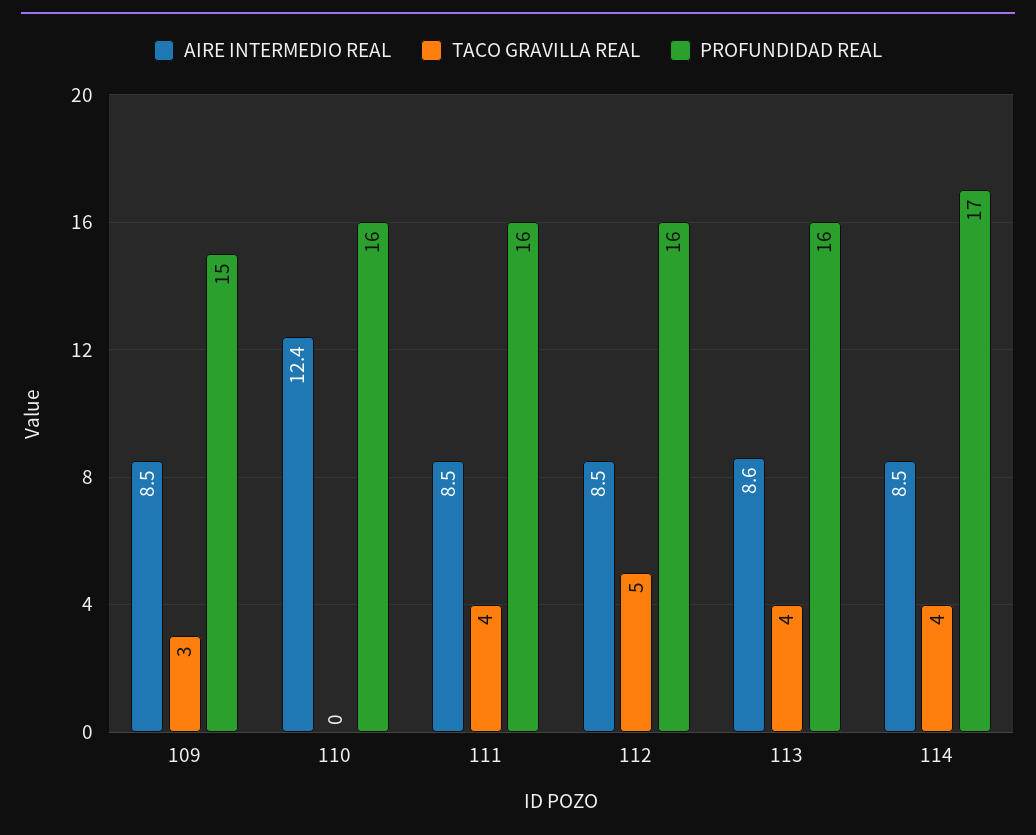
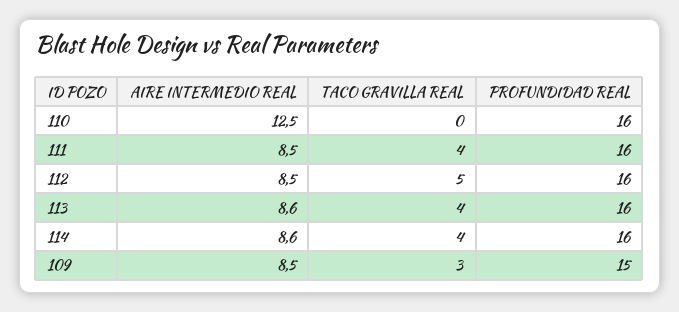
  {
    "AIRE INTERMEDIO REAL": {
      "109": 8.5,
-     "110": 12.4,
+     "110": 12.5,
      "111": 8.5,
      "112": 8.5,
      "113": 8.6,
-     "114": 8.5
+     "114": 8.6
    },
    "TACO GRAVILLA REAL": {
      "109": 3,
      "110": 0,
      "111": 4,
      "112": 5,
      "113": 4,
      "114": 4
    },
    "PROFUNDIDAD REAL": {
      "109": 15,
      "110": 16,
      "111": 16,
      "112": 16,
      "113": 16,
-     "114": 17
+     "114": 16
    }
  }

